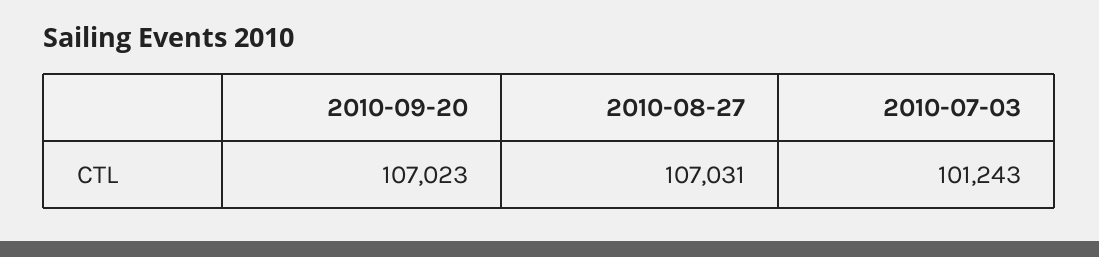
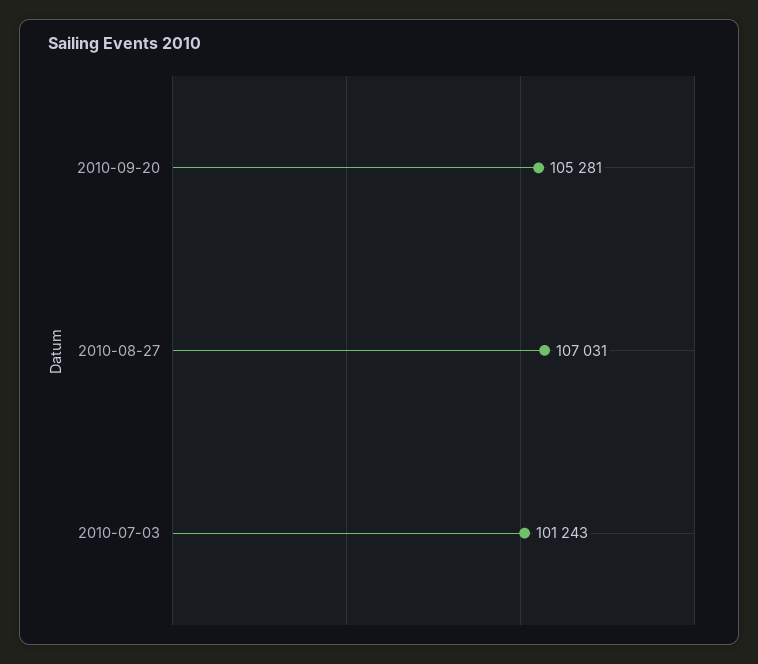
  {
-   "2010-09-20": 107023,
+   "2010-09-20": 105281,
    "2010-08-27": 107031,
    "2010-07-03": 101243
  }

